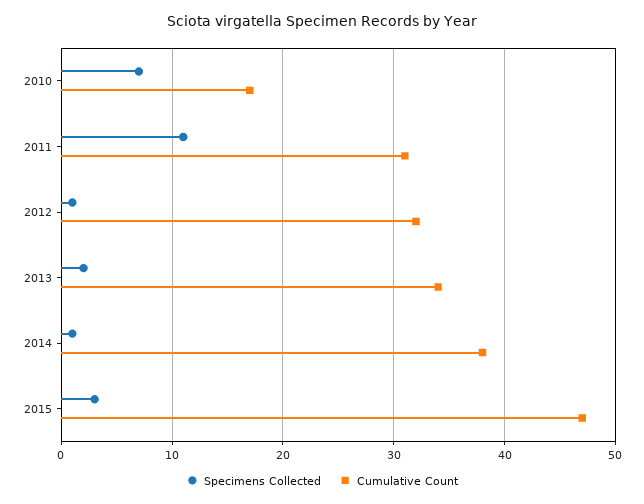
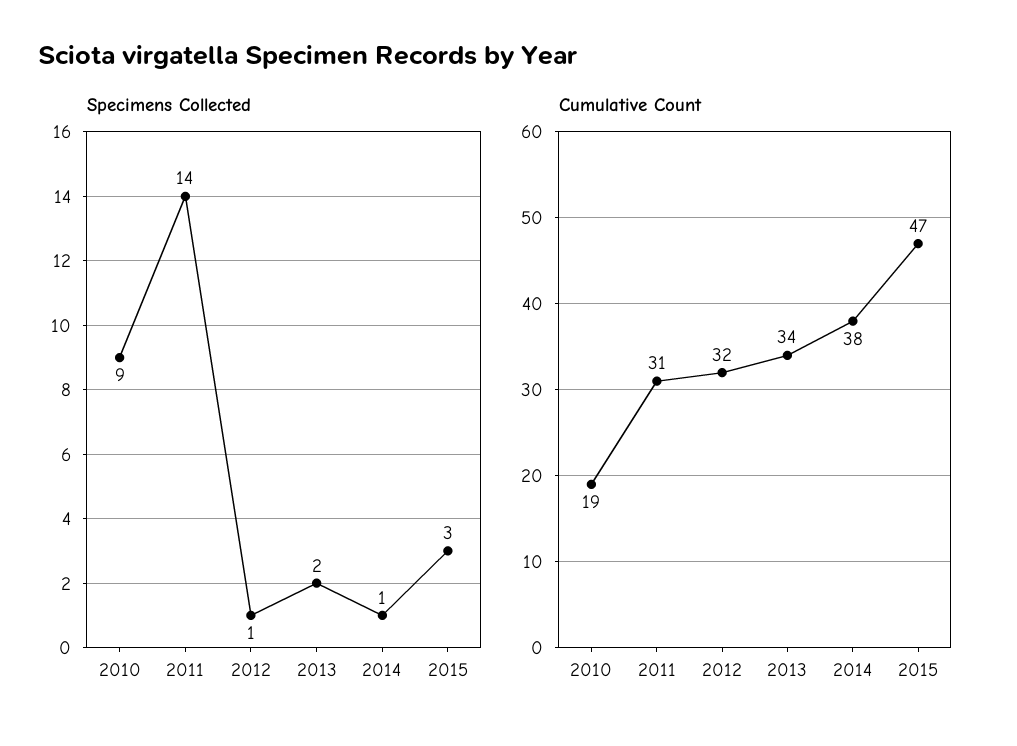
  {
    "Specimens Collected": {
-     "2010": 7,
+     "2010": 9,
-     "2011": 11,
+     "2011": 14,
      "2012": 1,
      "2013": 2,
      "2014": 1,
      "2015": 3
    },
    "Cumulative Count": {
-     "2010": 17,
+     "2010": 19,
      "2011": 31,
      "2012": 32,
      "2013": 34,
      "2014": 38,
      "2015": 47
    }
  }

